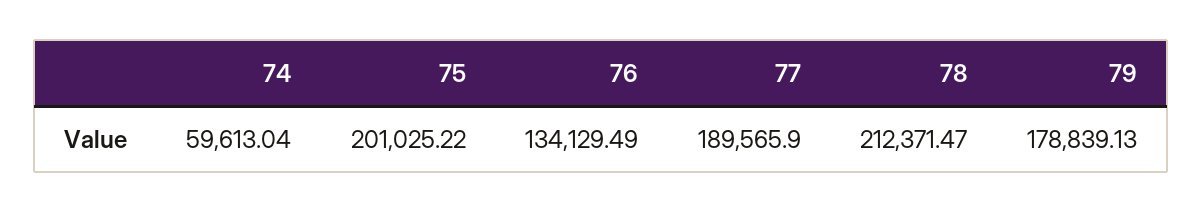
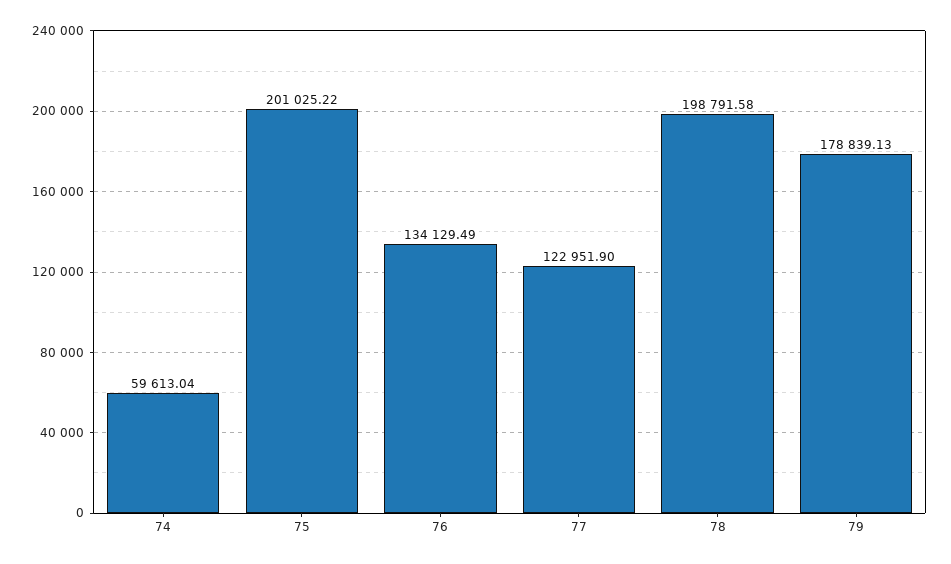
  {
    "74": 59613.04,
    "75": 201025.22,
    "76": 134129.49,
-   "77": 189565.9,
+   "77": 122951.9,
-   "78": 212371.47,
+   "78": 198791.58,
    "79": 178839.13
  }

